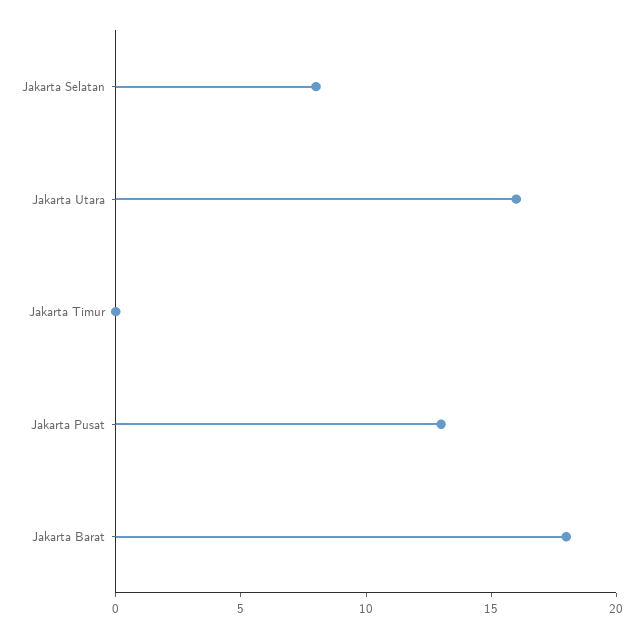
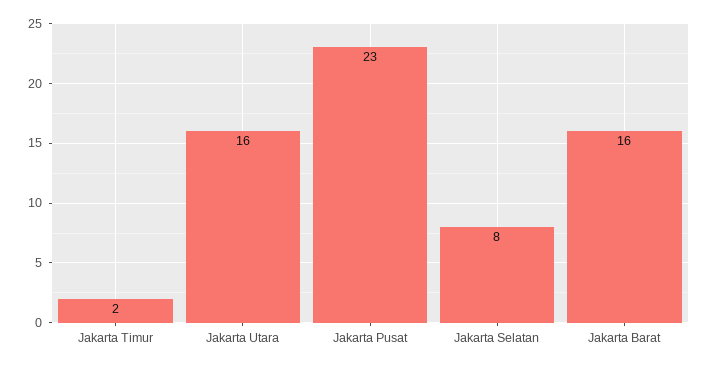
  {
    "Jakarta Selatan": 8,
    "Jakarta Utara": 16,
-   "Jakarta Timur": 0,
+   "Jakarta Timur": 2,
-   "Jakarta Pusat": 13,
+   "Jakarta Pusat": 23,
-   "Jakarta Barat": 18
+   "Jakarta Barat": 16
  }

